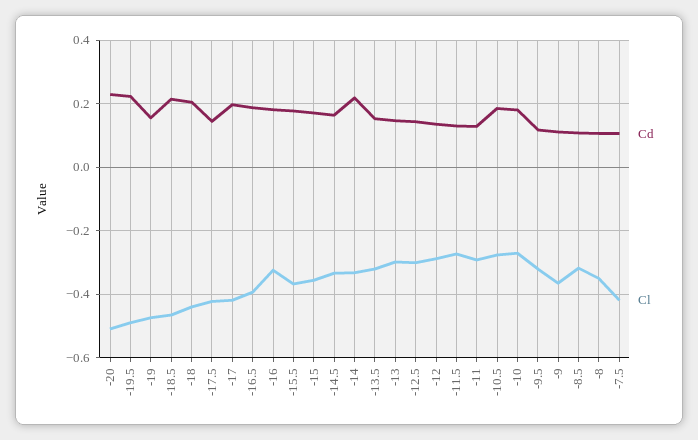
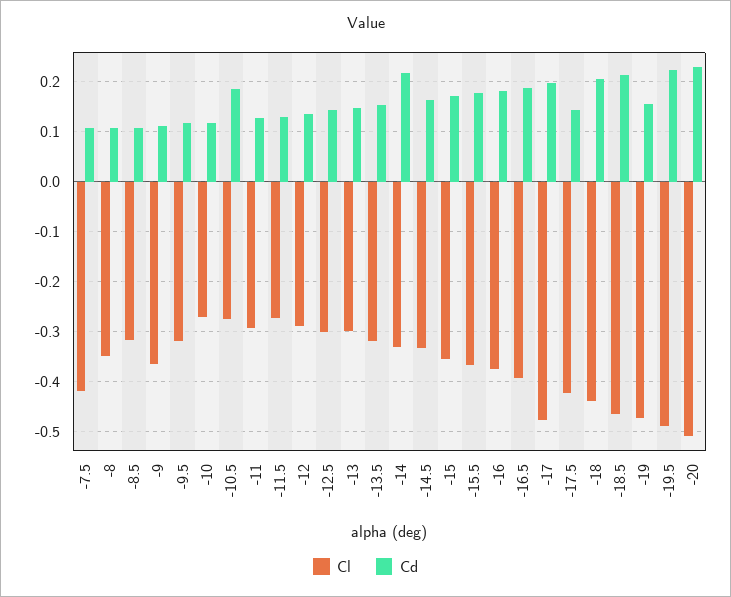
  {
    "Cd": {
      "-20": 0.22,
      "-19.5": 0.22,
      "-19": 0.16,
      "-18.5": 0.22,
      "-18": 0.2,
      "-17.5": 0.14,
      "-17": 0.2,
      "-16.5": 0.18,
      "-16": 0.18,
      "-15.5": 0.18,
      "-15": 0.18,
      "-14.5": 0.16,
      "-14": 0.22,
      "-13.5": 0.16,
      "-13": 0.14,
      "-12.5": 0.14,
      "-12": 0.14,
      "-11.5": 0.14,
      "-11": 0.12,
      "-10.5": 0.18,
-     "-10": 0.18,
+     "-10": 0.12,
      "-9.5": 0.12,
      "-9": 0.12,
      "-8.5": 0.1,
      "-8": 0.1,
      "-7.5": 0.1
    },
    "Cl": {
      "-20": -0.5,
      "-19.5": -0.5,
      "-19": -0.48,
      "-18.5": -0.46,
      "-18": -0.44,
      "-17.5": -0.42,
-     "-17": -0.42,
+     "-17": -0.48,
      "-16.5": -0.4,
-     "-16": -0.32,
+     "-16": -0.38,
      "-15.5": -0.36,
      "-15": -0.36,
      "-14.5": -0.34,
      "-14": -0.34,
      "-13.5": -0.32,
      "-13": -0.3,
      "-12.5": -0.3,
      "-12": -0.28,
      "-11.5": -0.28,
      "-11": -0.3,
      "-10.5": -0.28,
      "-10": -0.28,
      "-9.5": -0.32,
      "-9": -0.36,
      "-8.5": -0.32,
      "-8": -0.36,
      "-7.5": -0.42
    }
  }

